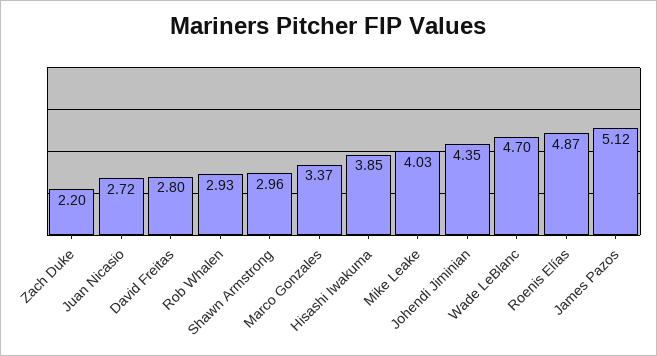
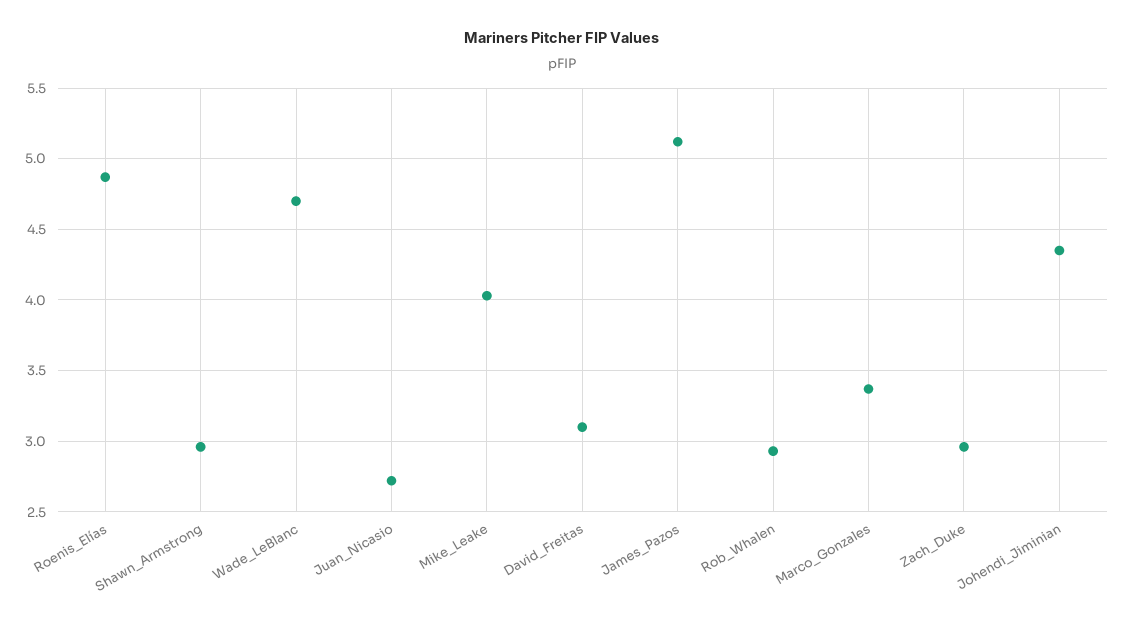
  {
-   "Zach Duke": 2.2,
+   "Zach Duke": 2.95,
    "Juan Nicasio": 2.72,
-   "David Freitas": 2.8,
+   "David Freitas": 3.1,
    "Rob Whalen": 2.93,
    "Shawn Armstrong": 2.96,
    "Marco Gonzales": 3.37,
-   "Hisashi Iwakuma": 3.85,
    "Mike Leake": 4.03,
    "Johendi Jiminian": 4.35,
    "Wade LeBlanc": 4.7,
    "Roenis Elías": 4.87,
    "James Pazos": 5.12
  }

